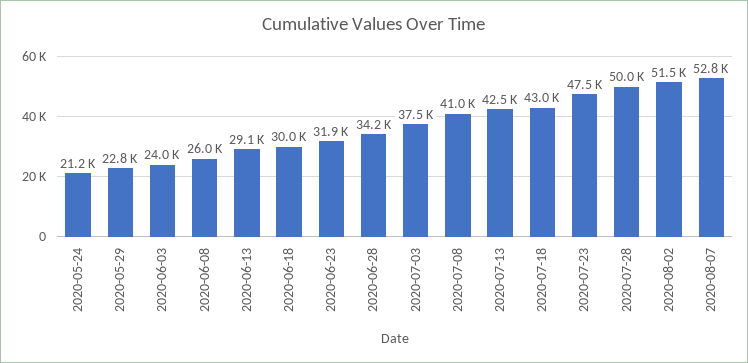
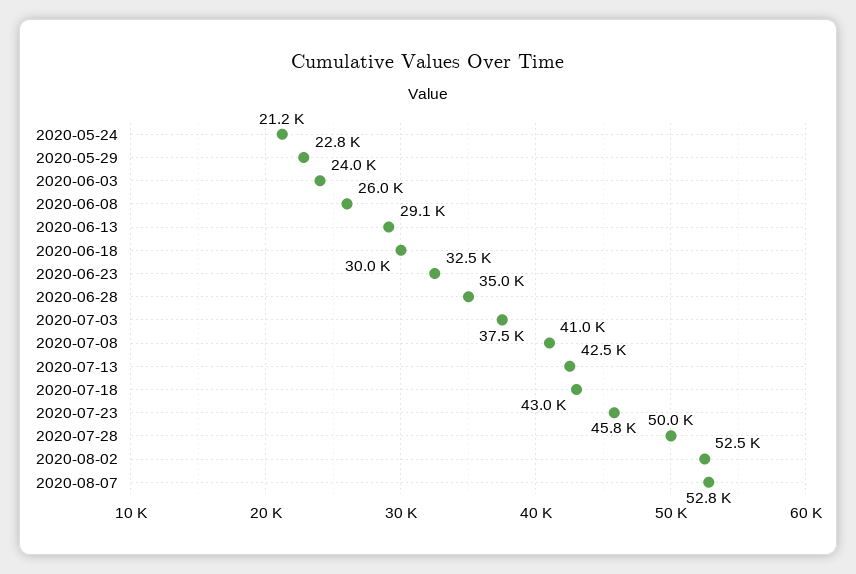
  {
    "2020-05-24": 21200,
    "2020-05-29": 22800,
    "2020-06-03": 24000,
    "2020-06-08": 26000,
    "2020-06-13": 29100,
    "2020-06-18": 30000,
-   "2020-06-23": 31900,
+   "2020-06-23": 32500,
-   "2020-06-28": 34200,
+   "2020-06-28": 35000,
    "2020-07-03": 37500,
    "2020-07-08": 41000,
    "2020-07-13": 42500,
    "2020-07-18": 43000,
-   "2020-07-23": 47500,
+   "2020-07-23": 45800,
    "2020-07-28": 50000,
-   "2020-08-02": 51500,
+   "2020-08-02": 52500,
    "2020-08-07": 52800
  }

